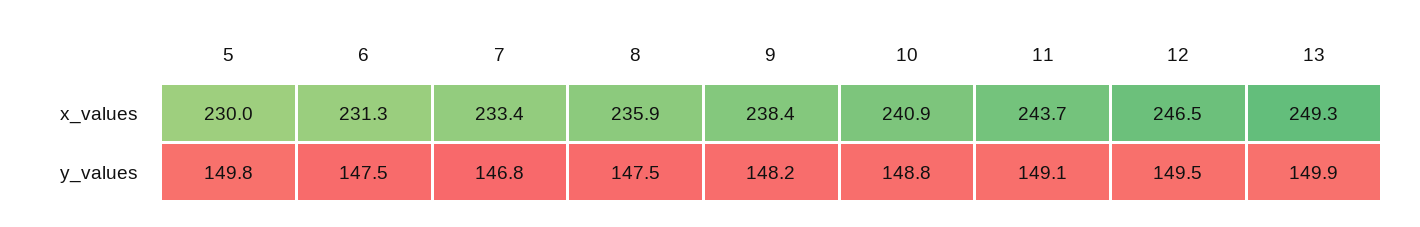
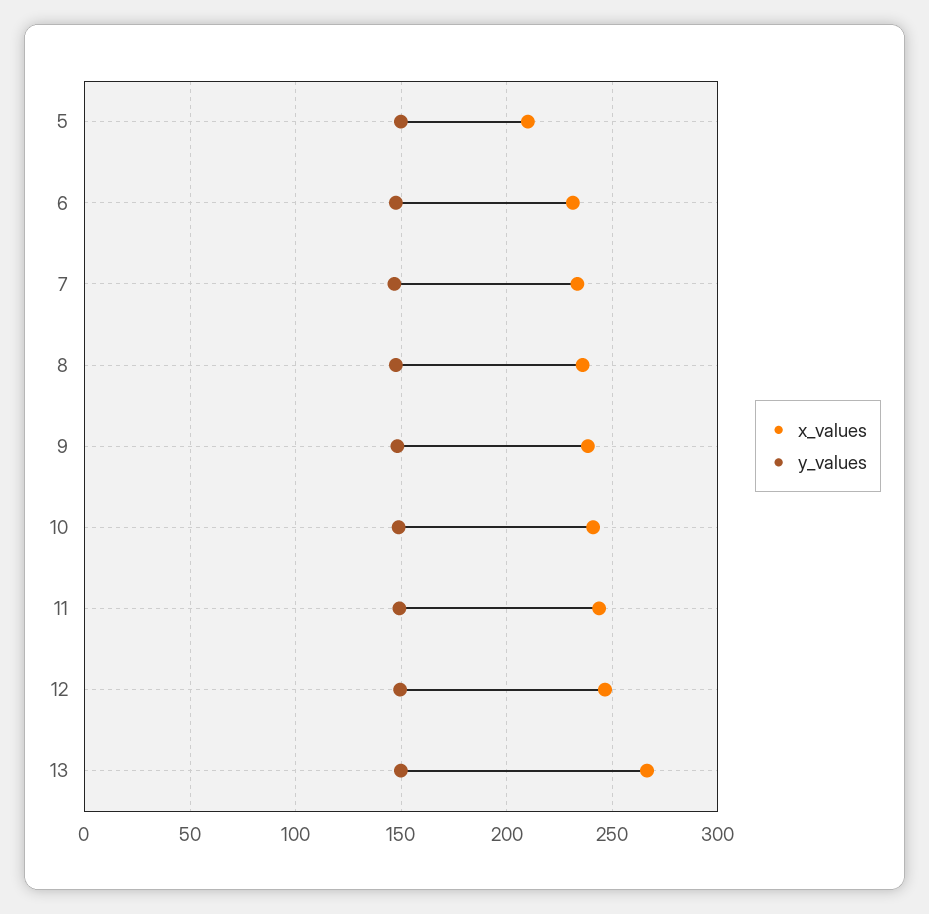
  {
    "x_values": {
-     "5": 230,
+     "5": 210,
      "6": 231.3,
      "7": 233.4,
      "8": 235.9,
      "9": 238.4,
      "10": 240.9,
      "11": 243.7,
      "12": 246.5,
-     "13": 249.3
+     "13": 265
    },
    "y_values": {
      "5": 149.8,
      "6": 147.5,
      "7": 146.8,
      "8": 147.5,
      "9": 148.2,
      "10": 148.8,
      "11": 149.1,
      "12": 149.5,
      "13": 149.9
    }
  }

